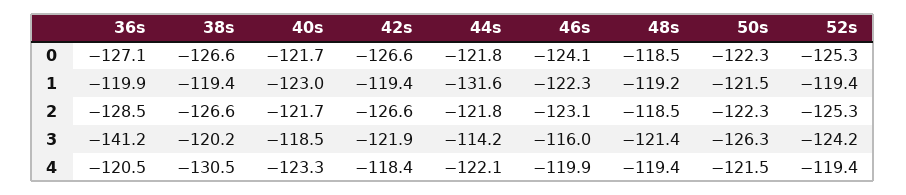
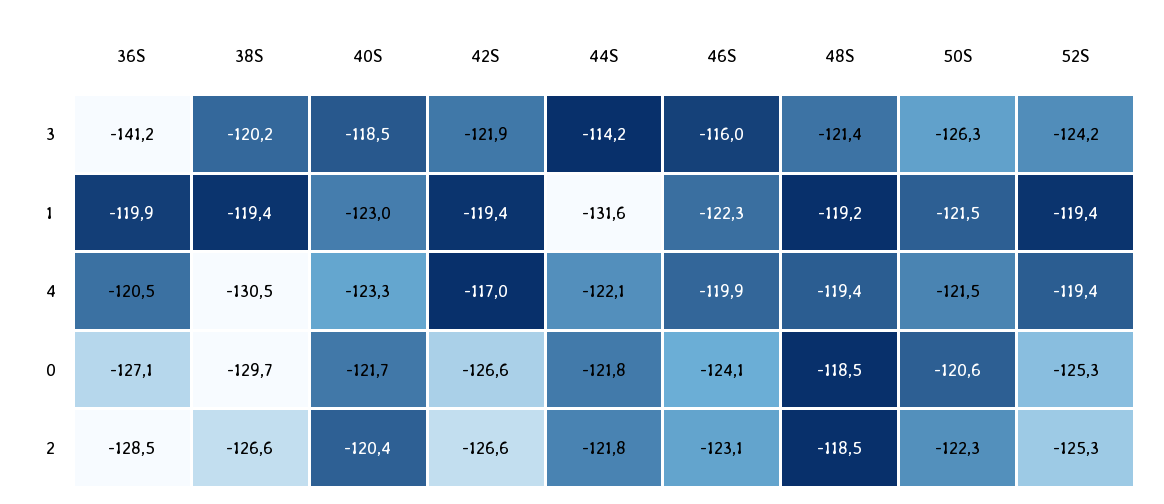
  {
    "36s": {
      "0": -127.1,
      "1": -119.9,
      "2": -128.5,
      "3": -141.2,
      "4": -120.5
    },
    "38s": {
-     "0": -126.6,
+     "0": -129.7,
      "1": -119.4,
      "2": -126.6,
      "3": -120.2,
      "4": -130.5
    },
    "40s": {
      "0": -121.7,
      "1": -123,
-     "2": -121.7,
+     "2": -120.4,
      "3": -118.5,
      "4": -123.3
    },
    "42s": {
      "0": -126.6,
      "1": -119.4,
      "2": -126.6,
      "3": -121.9,
-     "4": -118.4
+     "4": -117
    },
    "44s": {
      "0": -121.8,
      "1": -131.6,
      "2": -121.8,
      "3": -114.2,
      "4": -122.1
    },
    "46s": {
      "0": -124.1,
      "1": -122.3,
      "2": -123.1,
      "3": -116,
      "4": -119.9
    },
    "48s": {
      "0": -118.5,
      "1": -119.2,
      "2": -118.5,
      "3": -121.4,
      "4": -119.4
    },
    "50s": {
-     "0": -122.3,
+     "0": -120.6,
      "1": -121.5,
      "2": -122.3,
      "3": -126.3,
      "4": -121.5
    },
    "52s": {
      "0": -125.3,
      "1": -119.4,
      "2": -125.3,
      "3": -124.2,
      "4": -119.4
    }
  }

